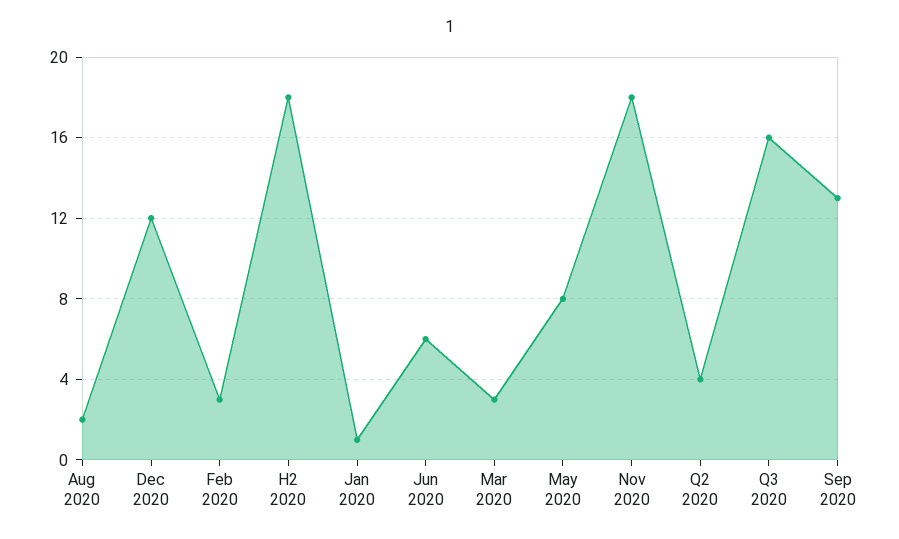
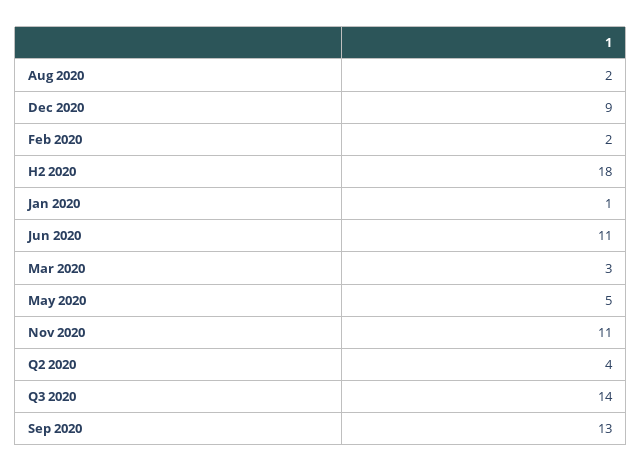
  {
    "Aug 2020": 2,
-   "Dec 2020": 12,
+   "Dec 2020": 9,
-   "Feb 2020": 3,
+   "Feb 2020": 2,
    "H2 2020": 18,
    "Jan 2020": 1,
-   "Jun 2020": 6,
+   "Jun 2020": 11,
    "Mar 2020": 3,
-   "May 2020": 8,
+   "May 2020": 5,
-   "Nov 2020": 18,
+   "Nov 2020": 11,
    "Q2 2020": 4,
-   "Q3 2020": 16,
+   "Q3 2020": 14,
    "Sep 2020": 13
  }

